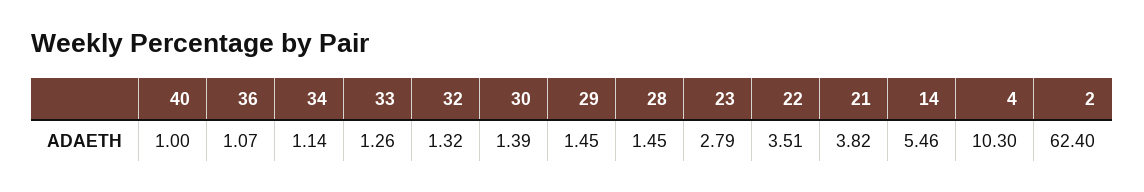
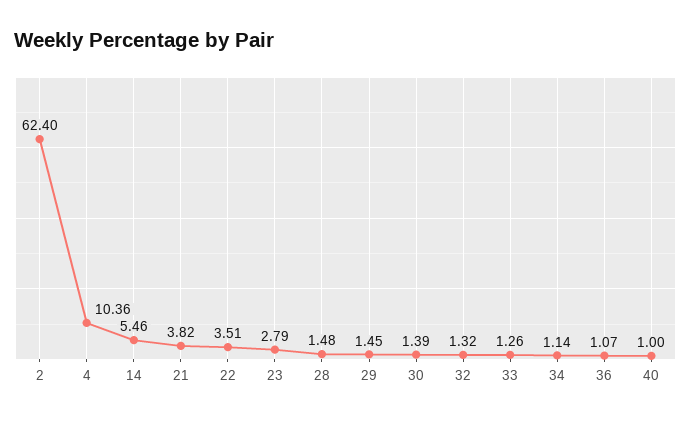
  {
    "40": 1,
    "36": 1.07,
    "34": 1.14,
    "33": 1.26,
    "32": 1.32,
    "30": 1.39,
    "29": 1.45,
-   "28": 1.45,
+   "28": 1.48,
    "23": 2.79,
    "22": 3.51,
    "21": 3.82,
    "14": 5.46,
-   "4": 10.3,
+   "4": 10.36,
    "2": 62.4
  }

